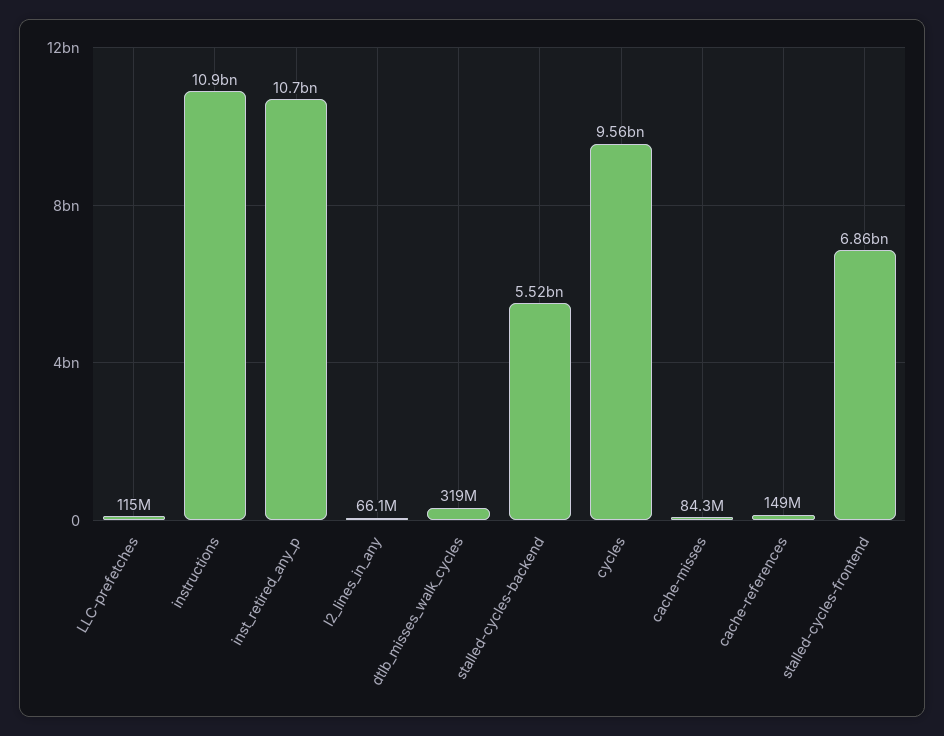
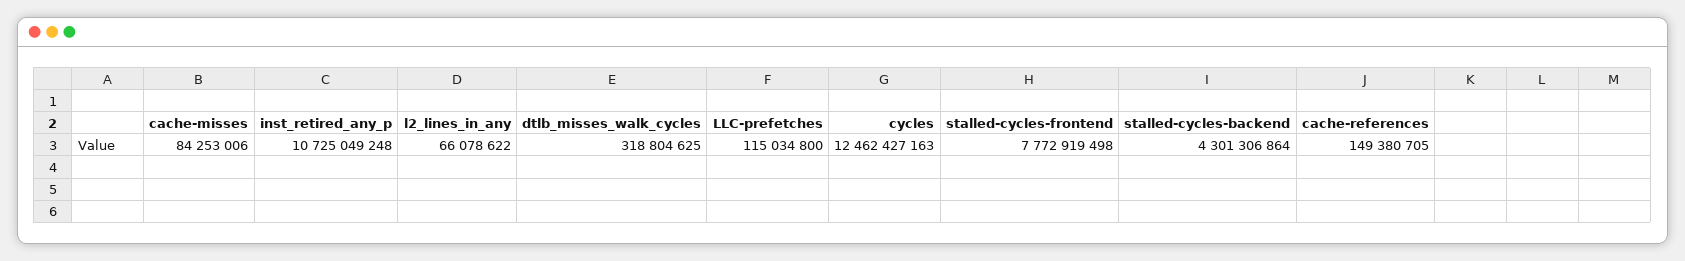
  {
    "LLC-prefetches": 115034800,
-   "instructions": 10900000000,
    "inst_retired_any_p": 10725049248,
    "l2_lines_in_any": 66078622,
    "dtlb_misses_walk_cycles": 318804625,
-   "stalled-cycles-backend": 5520000000,
+   "stalled-cycles-backend": 4301306864,
-   "cycles": 9560000000,
+   "cycles": 12462427163,
    "cache-misses": 84253006,
    "cache-references": 149380705,
-   "stalled-cycles-frontend": 6860000000
+   "stalled-cycles-frontend": 7772919498
  }

